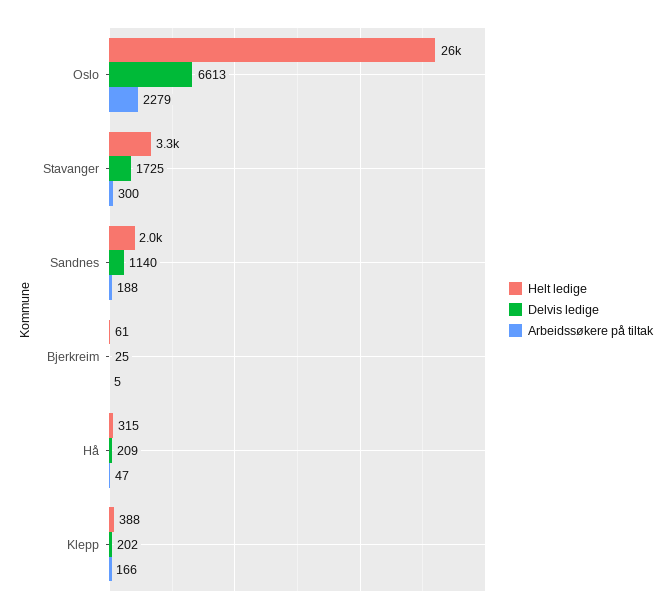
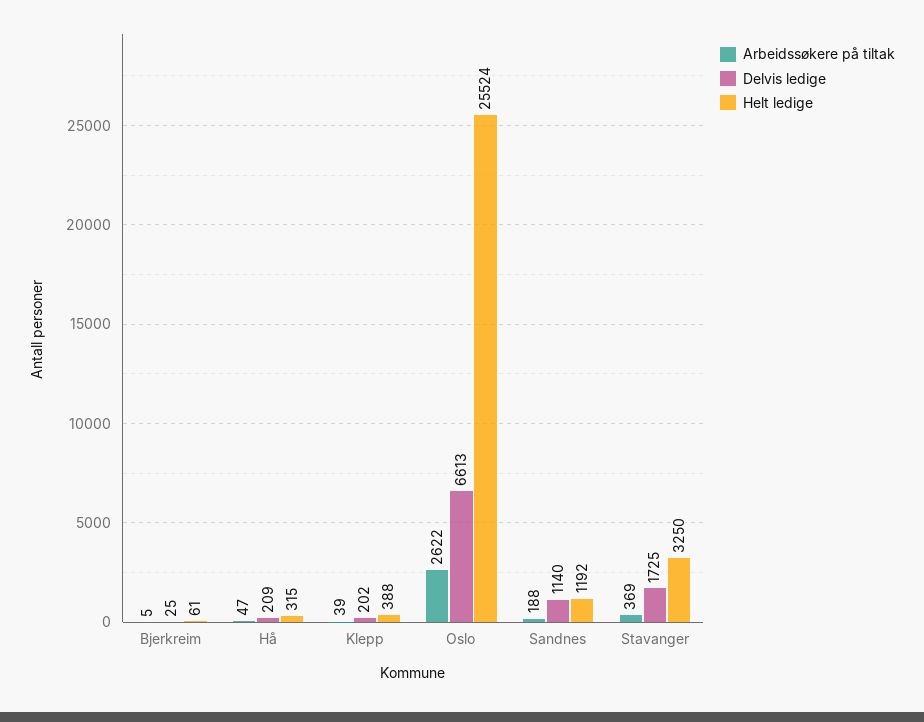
  {
    "Helt ledige": {
      "Oslo": 25524,
      "Stavanger": 3250,
-     "Sandnes": 2000,
+     "Sandnes": 1192,
      "Bjerkreim": 61,
      "Hå": 315,
      "Klepp": 388
    },
    "Delvis ledige": {
      "Oslo": 6613,
      "Stavanger": 1725,
      "Sandnes": 1140,
      "Bjerkreim": 25,
      "Hå": 209,
      "Klepp": 202
    },
    "Arbeidssøkere på tiltak": {
-     "Oslo": 2279,
+     "Oslo": 2622,
-     "Stavanger": 300,
+     "Stavanger": 369,
      "Sandnes": 188,
      "Bjerkreim": 5,
      "Hå": 47,
-     "Klepp": 166
+     "Klepp": 39
    }
  }

